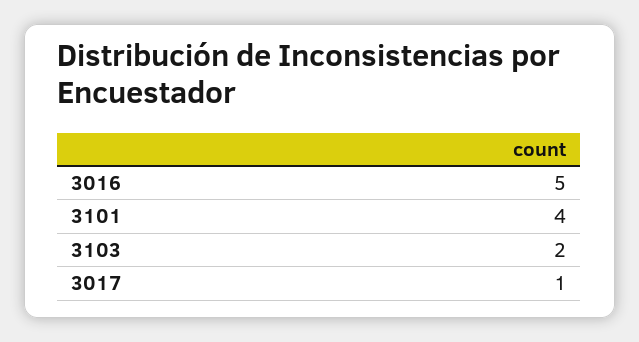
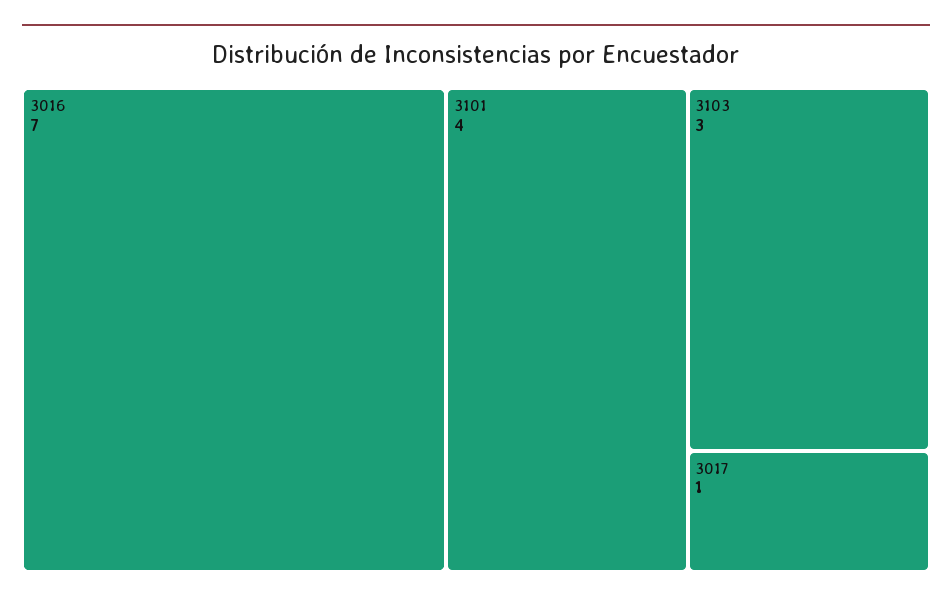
  {
-   "3016": 5,
+   "3016": 7,
    "3101": 4,
-   "3103": 2,
+   "3103": 3,
    "3017": 1
  }

